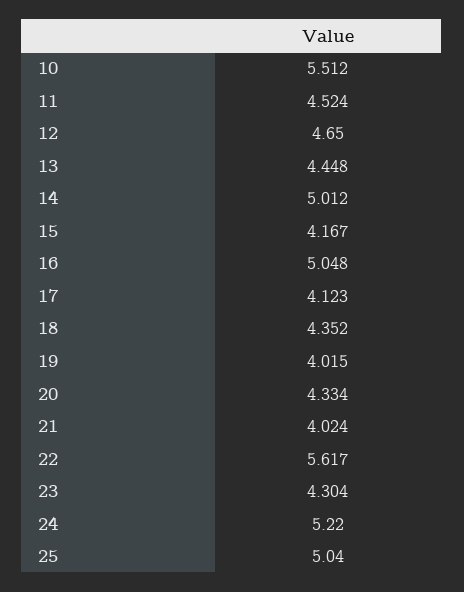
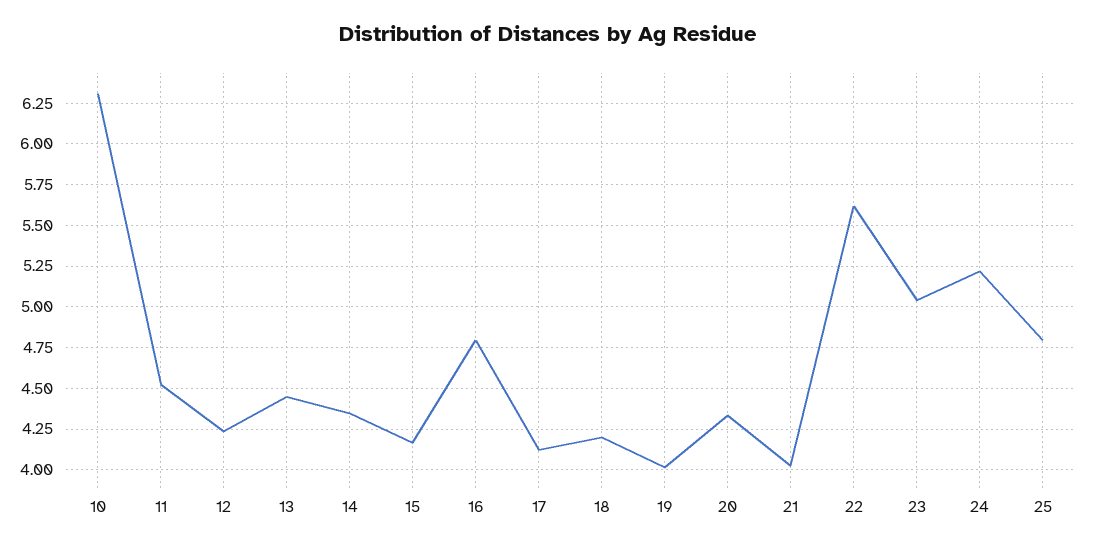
  {
-   "10": 5.512,
+   "10": 6.3,
    "11": 4.524,
-   "12": 4.65,
+   "12": 4.25,
    "13": 4.448,
-   "14": 5.012,
+   "14": 4.35,
    "15": 4.167,
-   "16": 5.048,
+   "16": 4.8,
    "17": 4.123,
-   "18": 4.352,
+   "18": 4.2,
    "19": 4.015,
    "20": 4.334,
    "21": 4.024,
    "22": 5.617,
-   "23": 4.304,
+   "23": 5.05,
    "24": 5.22,
-   "25": 5.04
+   "25": 4.8
  }

